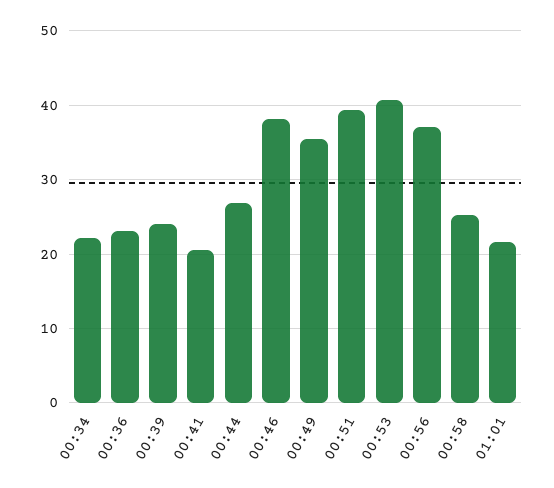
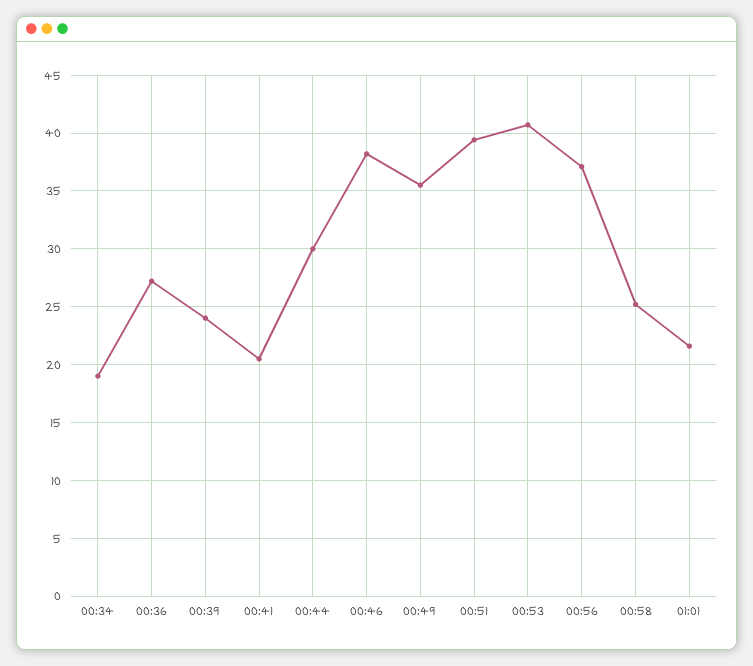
  {
-   "00:34": 22,
+   "00:34": 19,
-   "00:36": 23,
+   "00:36": 27,
    "00:39": 24,
    "00:41": 21,
-   "00:44": 27,
+   "00:44": 30,
    "00:46": 38,
    "00:49": 36,
    "00:51": 39,
    "00:53": 41,
    "00:56": 37,
    "00:58": 25,
    "01:01": 22
  }

